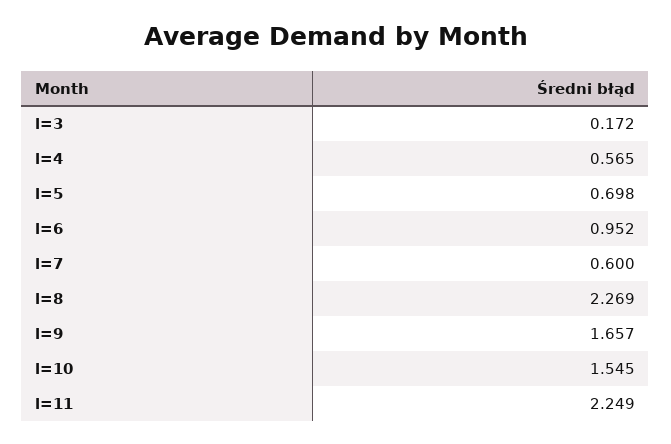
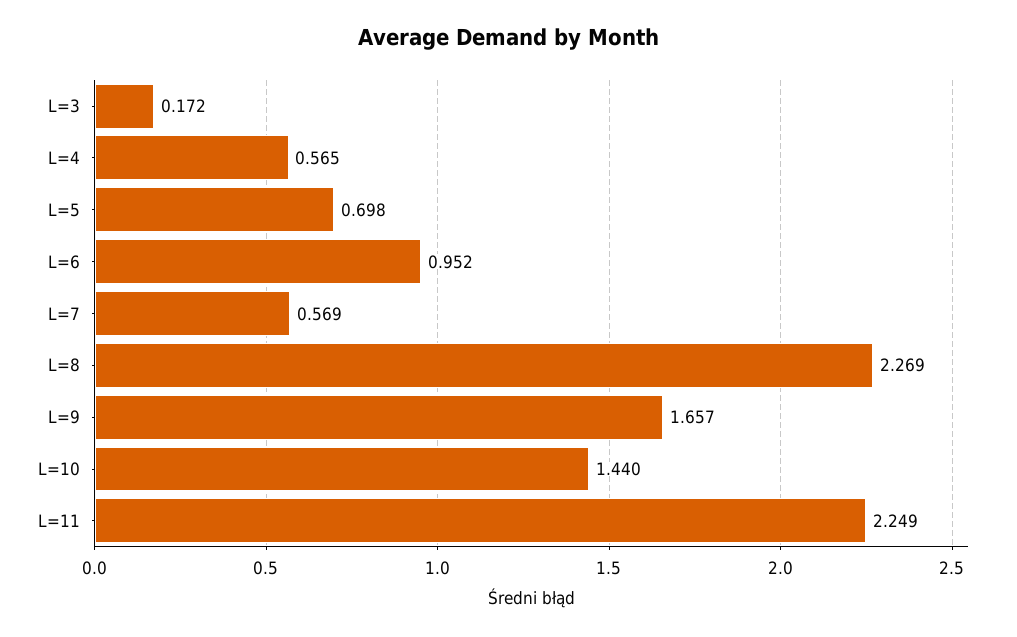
  {
    "l=3": 0.172,
    "l=4": 0.565,
    "l=5": 0.698,
    "l=6": 0.952,
-   "l=7": 0.6,
+   "l=7": 0.569,
    "l=8": 2.269,
    "l=9": 1.657,
-   "l=10": 1.545,
+   "l=10": 1.44,
    "l=11": 2.249
  }

